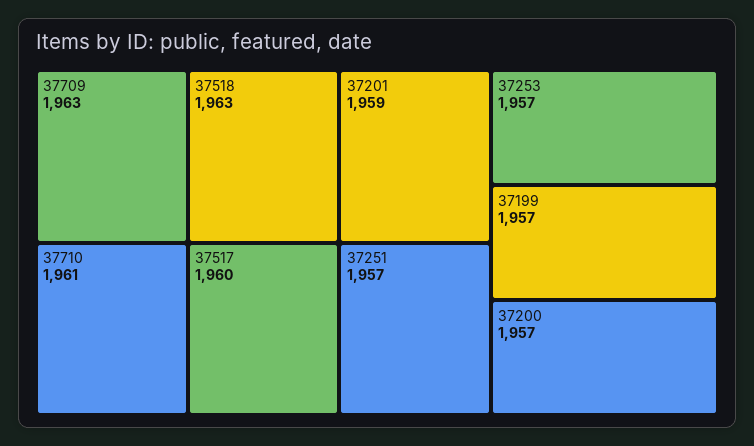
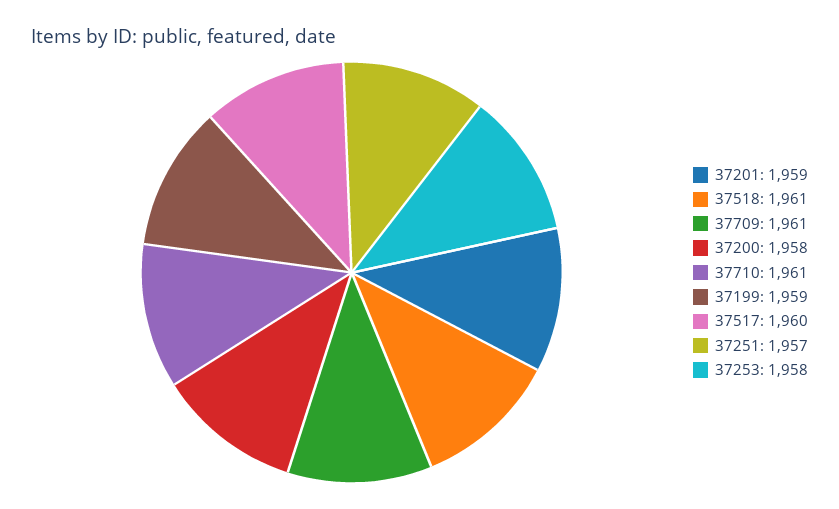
  {
-   "37709": 1963,
+   "37709": 1961,
-   "37518": 1963,
+   "37518": 1961,
    "37710": 1961,
    "37517": 1960,
    "37201": 1959,
    "37251": 1957,
-   "37253": 1957,
+   "37253": 1958,
-   "37199": 1957,
+   "37199": 1959,
-   "37200": 1957
+   "37200": 1958
  }

